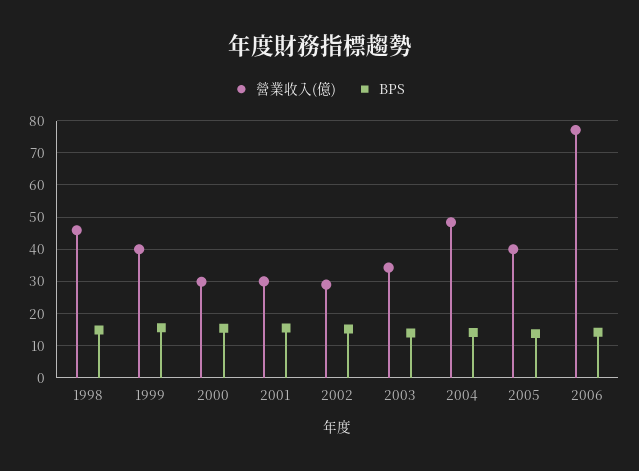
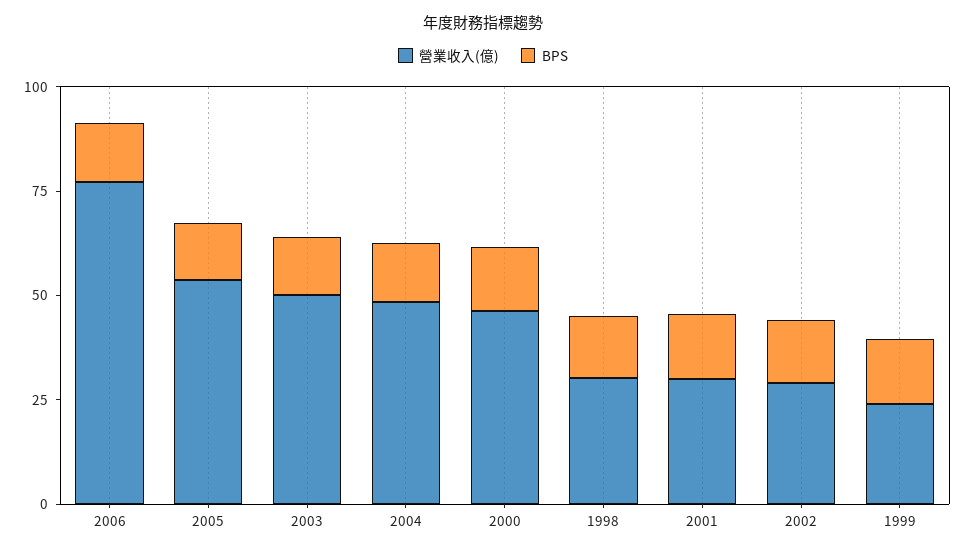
  {
    "營業收入(億)": {
-     "1998": 46,
+     "1998": 30,
-     "1999": 40,
+     "1999": 25,
-     "2000": 30,
+     "2000": 45,
      "2001": 30,
      "2002": 30,
-     "2003": 34,
+     "2003": 50,
      "2004": 48,
-     "2005": 40,
+     "2005": 55,
      "2006": 78
    },
    "BPS": {
      "1998": 14,
      "1999": 16,
      "2000": 16,
      "2001": 16,
      "2002": 16,
      "2003": 14,
      "2004": 14,
      "2005": 14,
      "2006": 14
    }
  }

